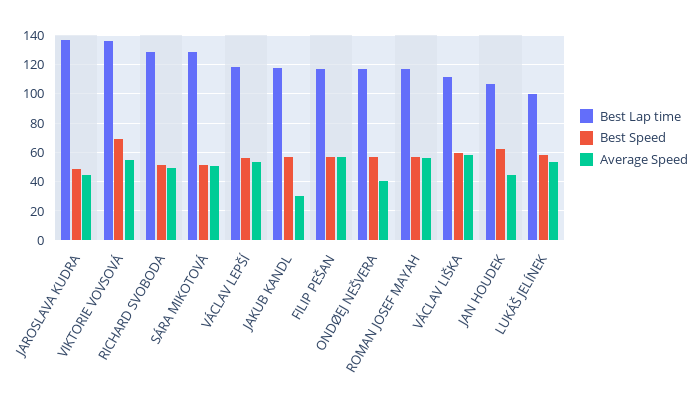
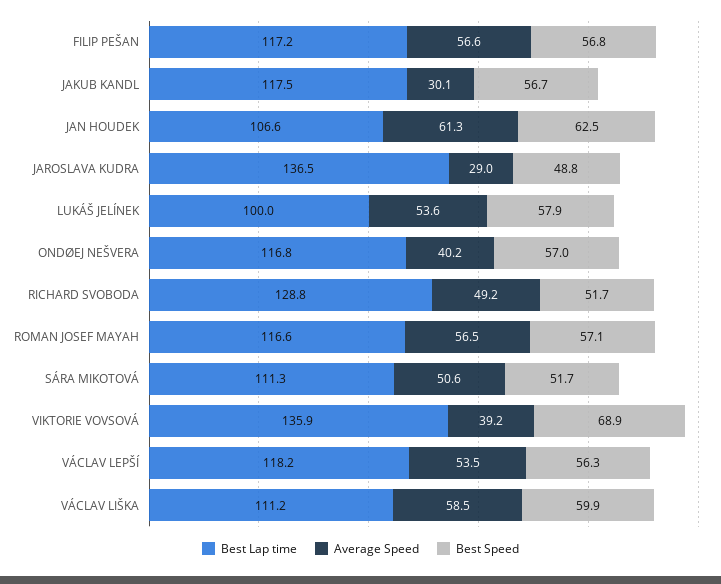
  {
    "Best Lap time": {
      "JAROSLAVA KUDRA": 136.5,
      "VIKTORIE VOVSOVÁ": 135.9,
      "RICHARD SVOBODA": 128.8,
-     "SÁRA MIKOTOVÁ": 130,
+     "SÁRA MIKOTOVÁ": 111.3,
      "VÁCLAV LEPŠÍ": 118.2,
      "JAKUB KANDL": 117.5,
      "FILIP PEŠAN": 117.2,
      "ONDØEJ NEŠVERA": 116.8,
      "ROMAN JOSEF MAYAH": 116.6,
      "VÁCLAV LIŠKA": 111.2,
      "JAN HOUDEK": 106.6,
      "LUKÁŠ JELÍNEK": 100
    },
    "Best Speed": {
      "JAROSLAVA KUDRA": 48.8,
      "VIKTORIE VOVSOVÁ": 68.9,
      "RICHARD SVOBODA": 51.7,
      "SÁRA MIKOTOVÁ": 51.7,
      "VÁCLAV LEPŠÍ": 56.3,
      "JAKUB KANDL": 56.7,
      "FILIP PEŠAN": 56.8,
      "ONDØEJ NEŠVERA": 57,
      "ROMAN JOSEF MAYAH": 57.1,
      "VÁCLAV LIŠKA": 59.9,
      "JAN HOUDEK": 62.5,
      "LUKÁŠ JELÍNEK": 57.9
    },
    "Average Speed": {
-     "JAROSLAVA KUDRA": 45,
+     "JAROSLAVA KUDRA": 29,
-     "VIKTORIE VOVSOVÁ": 55,
+     "VIKTORIE VOVSOVÁ": 39.2,
      "RICHARD SVOBODA": 49.2,
      "SÁRA MIKOTOVÁ": 50.6,
      "VÁCLAV LEPŠÍ": 53.5,
      "JAKUB KANDL": 30.1,
      "FILIP PEŠAN": 56.6,
      "ONDØEJ NEŠVERA": 40.2,
      "ROMAN JOSEF MAYAH": 56.5,
      "VÁCLAV LIŠKA": 58.5,
-     "JAN HOUDEK": 45,
+     "JAN HOUDEK": 61.3,
      "LUKÁŠ JELÍNEK": 53.6
    }
  }

